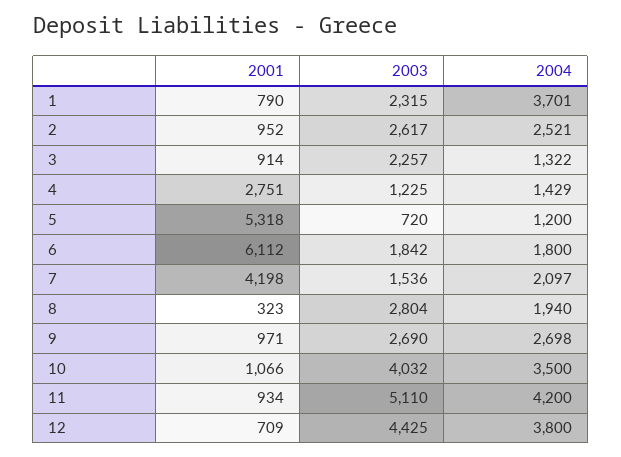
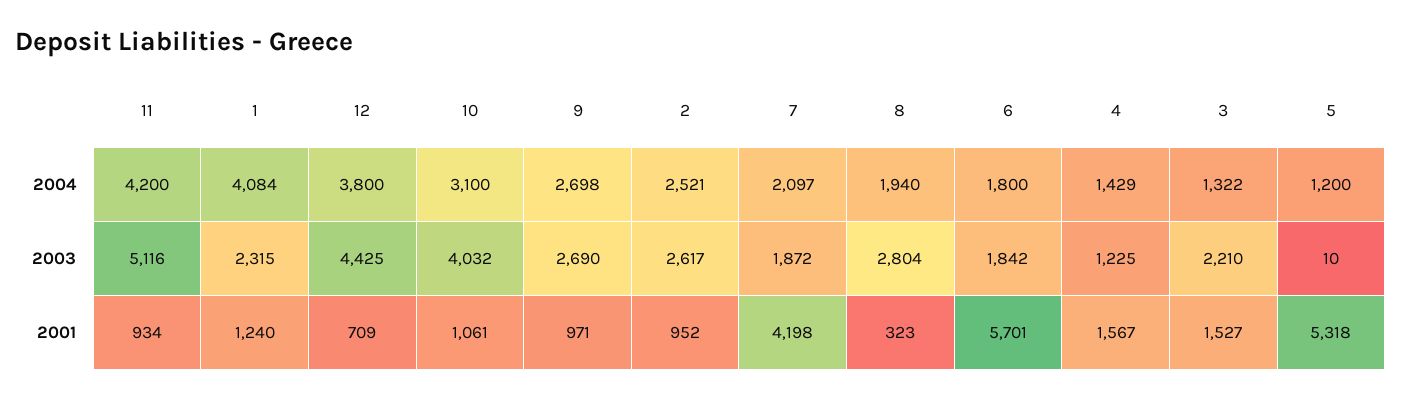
  {
    "2001": {
-     "1": 790,
+     "1": 1240,
      "2": 952,
-     "3": 914,
+     "3": 1527,
-     "4": 2751,
+     "4": 1567,
      "5": 5318,
-     "6": 6112,
+     "6": 5701,
      "7": 4198,
      "8": 323,
      "9": 971,
-     "10": 1066,
+     "10": 1061,
      "11": 934,
      "12": 709
    },
    "2003": {
      "1": 2315,
      "2": 2617,
-     "3": 2257,
+     "3": 2210,
      "4": 1225,
-     "5": 720,
+     "5": 10,
      "6": 1842,
-     "7": 1536,
+     "7": 1872,
      "8": 2804,
      "9": 2690,
      "10": 4032,
-     "11": 5110,
+     "11": 5116,
      "12": 4425
    },
    "2004": {
-     "1": 3701,
+     "1": 4084,
      "2": 2521,
      "3": 1322,
      "4": 1429,
      "5": 1200,
      "6": 1800,
      "7": 2097,
      "8": 1940,
      "9": 2698,
-     "10": 3500,
+     "10": 3100,
      "11": 4200,
      "12": 3800
    }
  }

